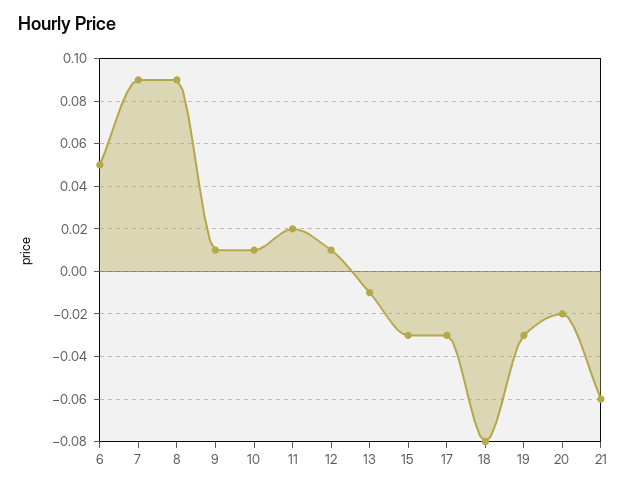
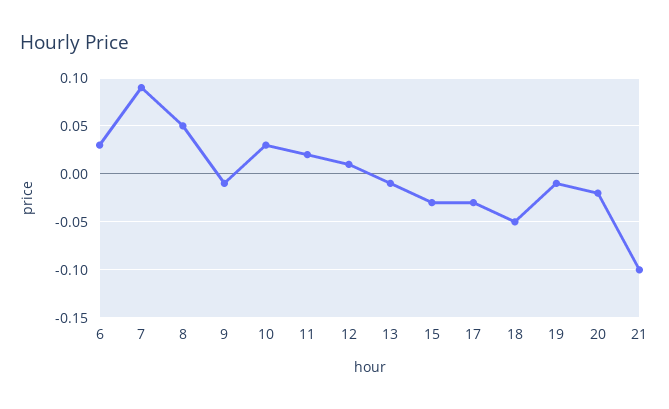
  {
-   "6": 0.05,
+   "6": 0.03,
    "7": 0.09,
-   "8": 0.09,
+   "8": 0.05,
-   "9": 0.01,
+   "9": -0.01,
-   "10": 0.01,
+   "10": 0.03,
    "11": 0.02,
    "12": 0.01,
    "13": -0.01,
    "15": -0.03,
    "17": -0.03,
-   "18": -0.08,
+   "18": -0.05,
-   "19": -0.03,
+   "19": -0.01,
    "20": -0.02,
-   "21": -0.06
+   "21": -0.1
  }

